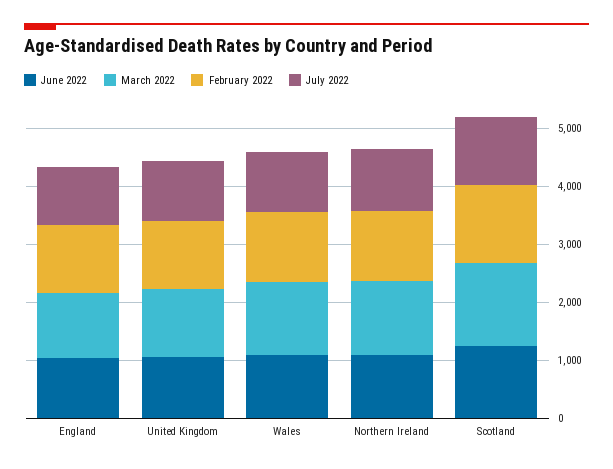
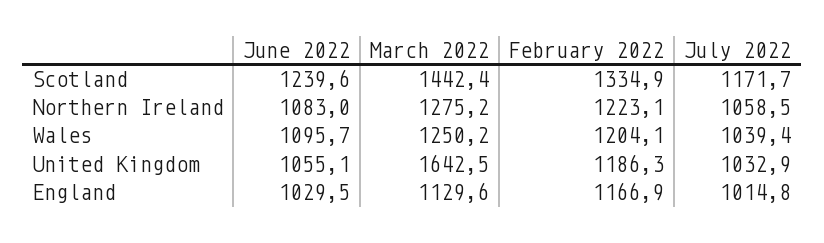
  {
    "June 2022": {
      "England": 1029.5,
      "United Kingdom": 1055.1,
      "Wales": 1095.7,
      "Northern Ireland": 1083,
      "Scotland": 1239.6
    },
    "March 2022": {
      "England": 1129.6,
-     "United Kingdom": 1200,
+     "United Kingdom": 1642.5,
      "Wales": 1250.2,
      "Northern Ireland": 1275.2,
      "Scotland": 1442.4
    },
    "February 2022": {
      "England": 1166.9,
      "United Kingdom": 1186.3,
      "Wales": 1204.1,
      "Northern Ireland": 1223.1,
      "Scotland": 1334.9
    },
    "July 2022": {
      "England": 1014.8,
      "United Kingdom": 1032.9,
      "Wales": 1039.4,
      "Northern Ireland": 1058.5,
      "Scotland": 1171.7
    }
  }

